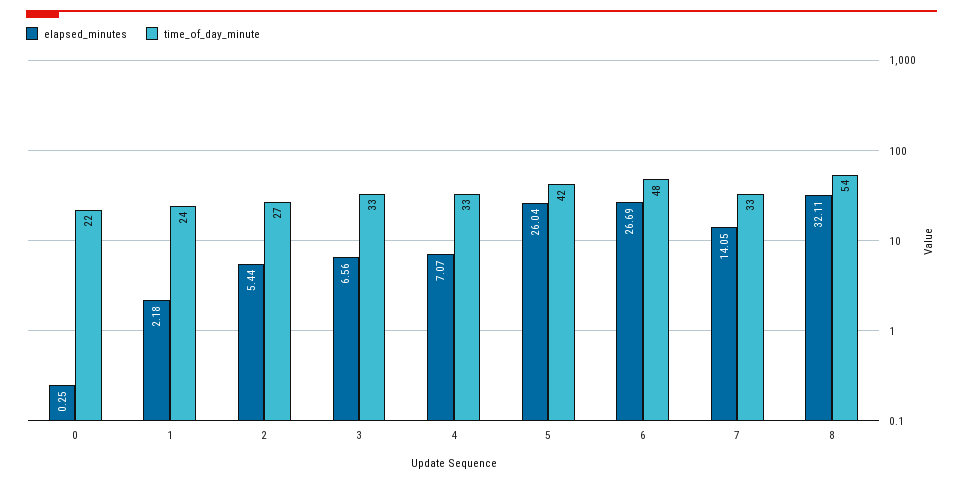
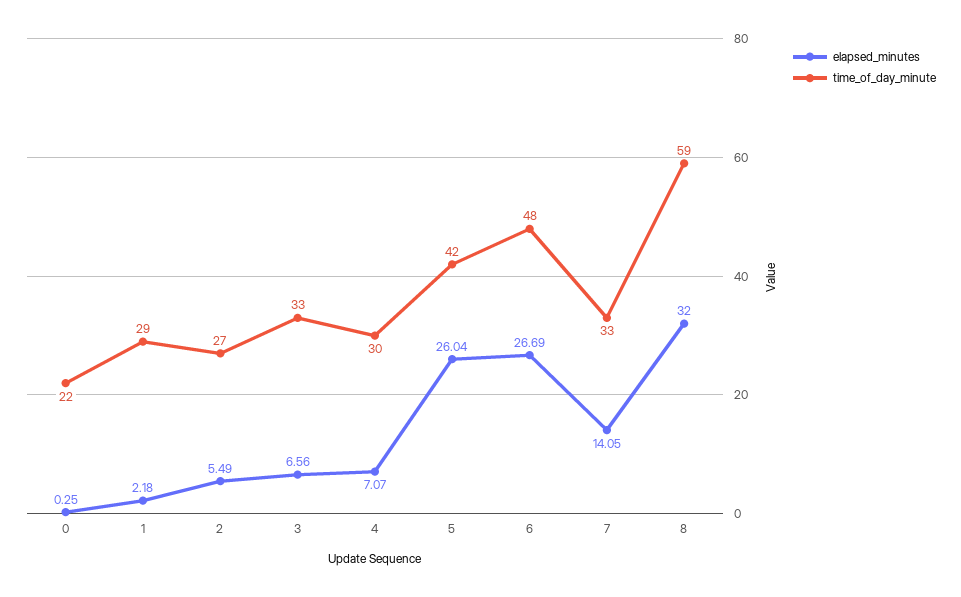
  {
    "elapsed_minutes": {
      "0": 0.25,
      "1": 2.18,
-     "2": 5.44,
+     "2": 5.49,
      "3": 6.56,
      "4": 7.07,
      "5": 26.04,
      "6": 26.69,
      "7": 14.05,
-     "8": 32.11
+     "8": 32
    },
    "time_of_day_minute": {
      "0": 22,
-     "1": 24,
+     "1": 29,
      "2": 27,
      "3": 33,
-     "4": 33,
+     "4": 30,
      "5": 42,
      "6": 48,
      "7": 33,
-     "8": 54
+     "8": 59
    }
  }

